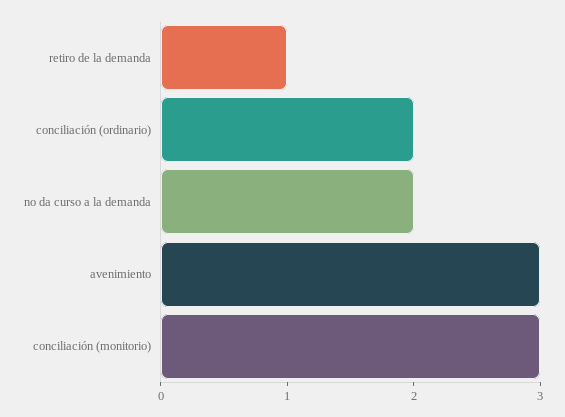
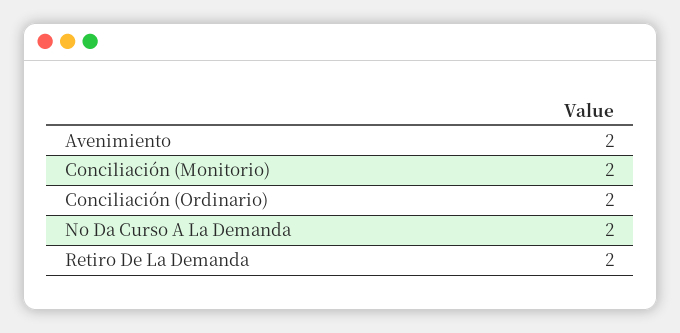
  {
-   "retiro de la demanda": 1,
+   "retiro de la demanda": 2,
    "conciliación (ordinario)": 2,
    "no da curso a la demanda": 2,
-   "avenimiento": 3,
+   "avenimiento": 2,
-   "conciliación (monitorio)": 3
+   "conciliación (monitorio)": 2
  }

